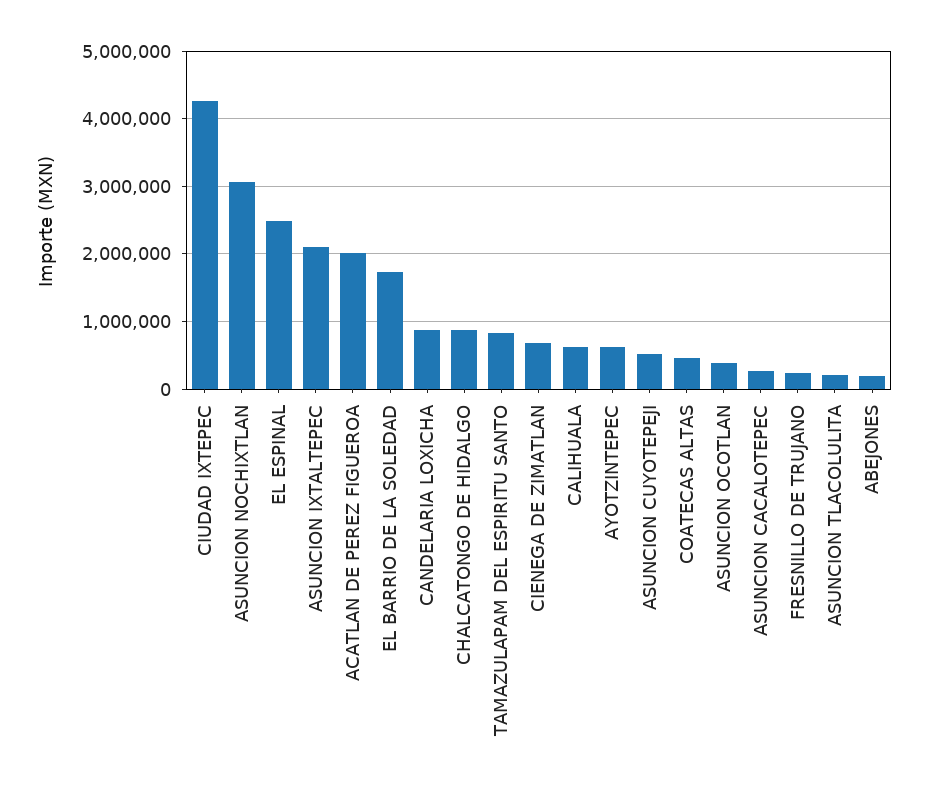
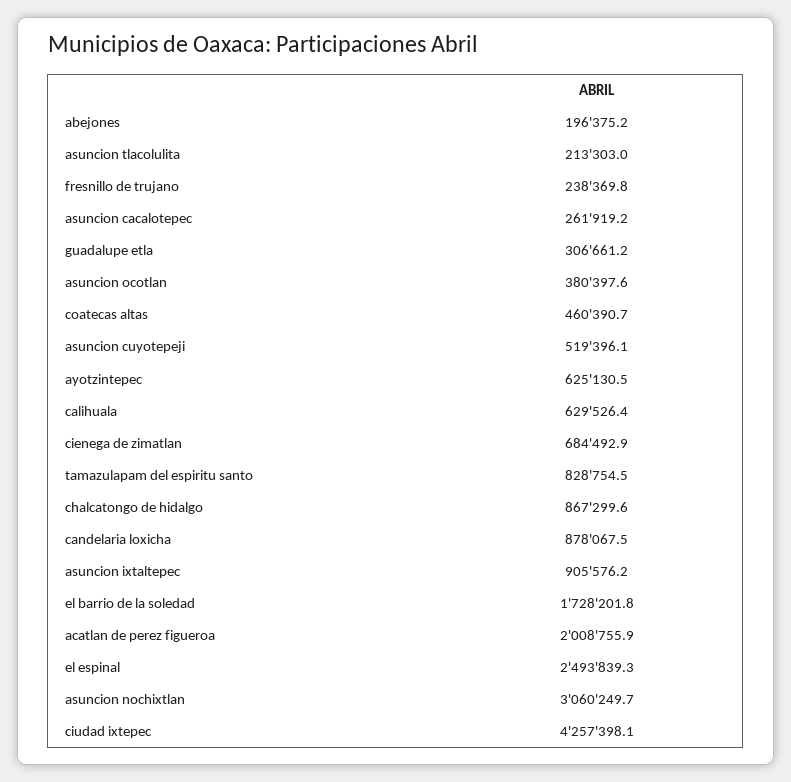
  {
    "CIUDAD IXTEPEC": 4257398.1,
    "ASUNCION NOCHIXTLAN": 3060249.7,
    "EL ESPINAL": 2493839.3,
-   "ASUNCION IXTALTEPEC": 2100000,
+   "ASUNCION IXTALTEPEC": 905576.2,
    "ACATLAN DE PEREZ FIGUEROA": 2008755.9,
    "EL BARRIO DE LA SOLEDAD": 1728201.8,
    "CANDELARIA LOXICHA": 878067.5,
    "CHALCATONGO DE HIDALGO": 867299.6,
    "TAMAZULAPAM DEL ESPIRITU SANTO": 828754.5,
    "CIENEGA DE ZIMATLAN": 684492.9,
    "CALIHUALA": 629526.4,
    "AYOTZINTEPEC": 625130.5,
    "ASUNCION CUYOTEPEJI": 519396.1,
    "COATECAS ALTAS": 460390.7,
    "ASUNCION OCOTLAN": 380397.6,
    "ASUNCION CACALOTEPEC": 261919.2,
    "FRESNILLO DE TRUJANO": 238369.8,
    "ASUNCION TLACOLULITA": 213303,
-   "ABEJONES": 196375.2
+   "ABEJONES": 196375.2,
+   "guadalupe etla": 306661.2
  }

